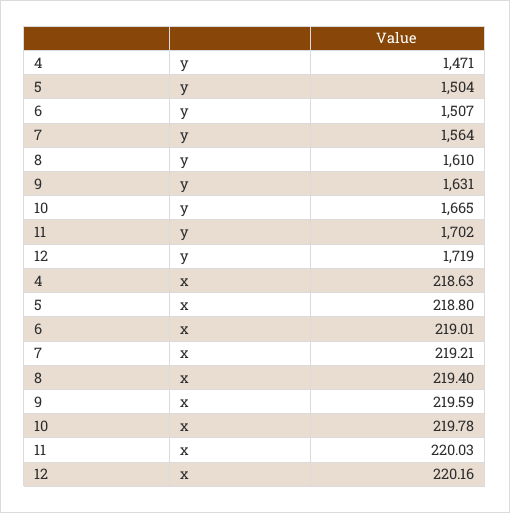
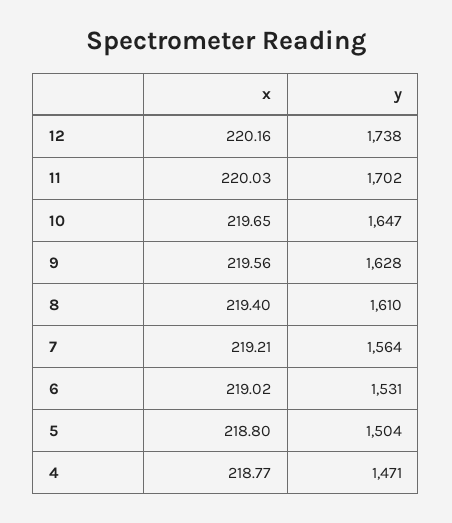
  {
    "4": {
      "y": 1471,
-     "x": 218.63
+     "x": 218.77
    },
    "5": {
      "y": 1504,
      "x": 218.8
    },
    "6": {
-     "y": 1507,
+     "y": 1531,
-     "x": 219.01
+     "x": 219.02
    },
    "7": {
      "y": 1564,
      "x": 219.21
    },
    "8": {
      "y": 1610,
      "x": 219.4
    },
    "9": {
-     "y": 1631,
+     "y": 1628,
-     "x": 219.59
+     "x": 219.56
    },
    "10": {
-     "y": 1665,
+     "y": 1647,
-     "x": 219.78
+     "x": 219.65
    },
    "11": {
      "y": 1702,
      "x": 220.03
    },
    "12": {
-     "y": 1719,
+     "y": 1738,
      "x": 220.16
    }
  }

